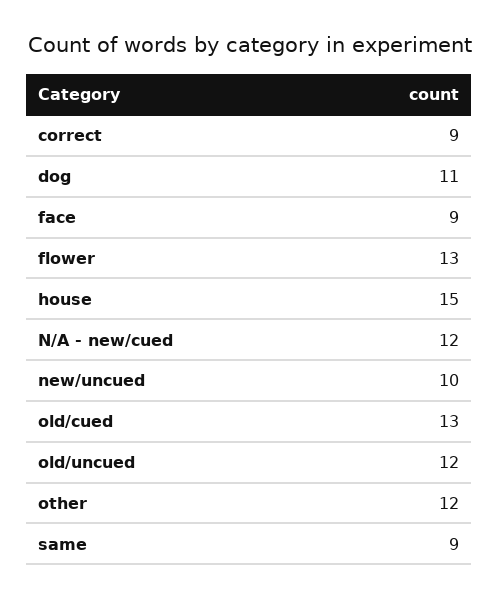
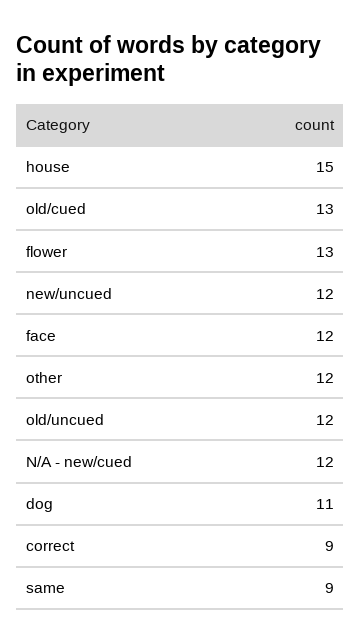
  {
    "correct": 9,
    "dog": 11,
-   "face": 9,
+   "face": 12,
    "flower": 13,
    "house": 15,
    "N/A - new/cued": 12,
-   "new/uncued": 10,
+   "new/uncued": 12,
    "old/cued": 13,
    "old/uncued": 12,
    "other": 12,
    "same": 9
  }

